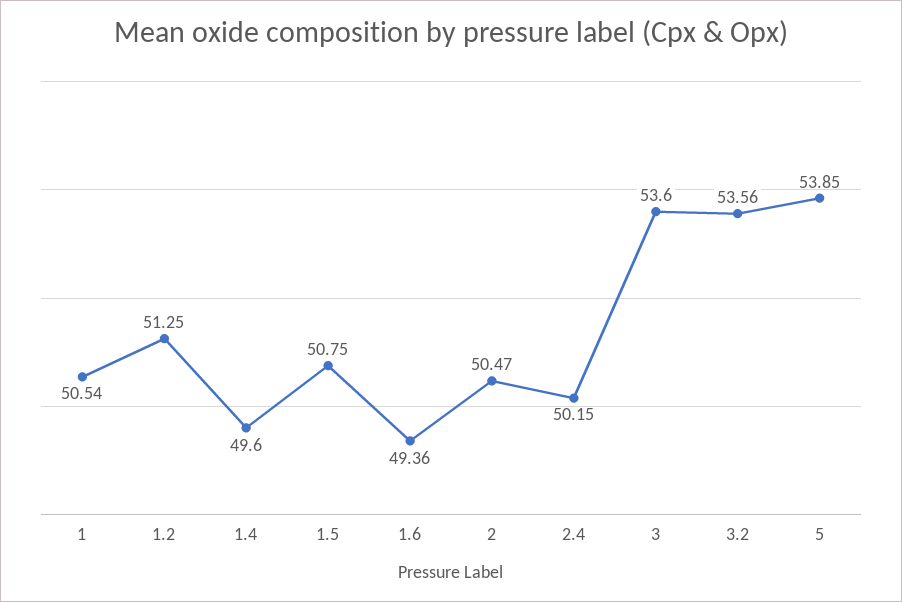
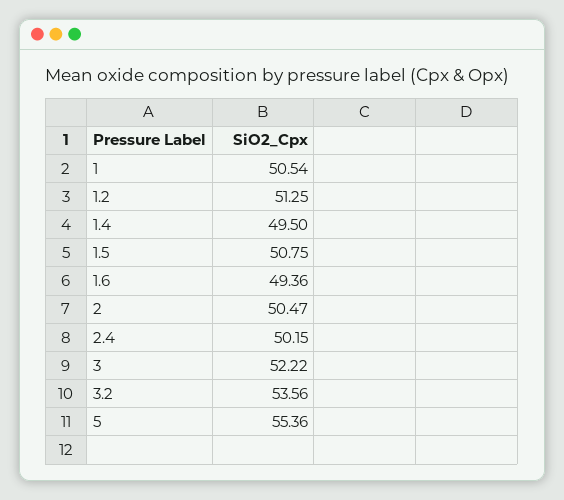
  {
    "1": 50.54,
    "1.2": 51.25,
-   "1.4": 49.6,
+   "1.4": 49.5,
    "1.5": 50.75,
    "1.6": 49.36,
    "2": 50.47,
    "2.4": 50.15,
-   "3": 53.6,
+   "3": 52.22,
    "3.2": 53.56,
-   "5": 53.85
+   "5": 55.36
  }

